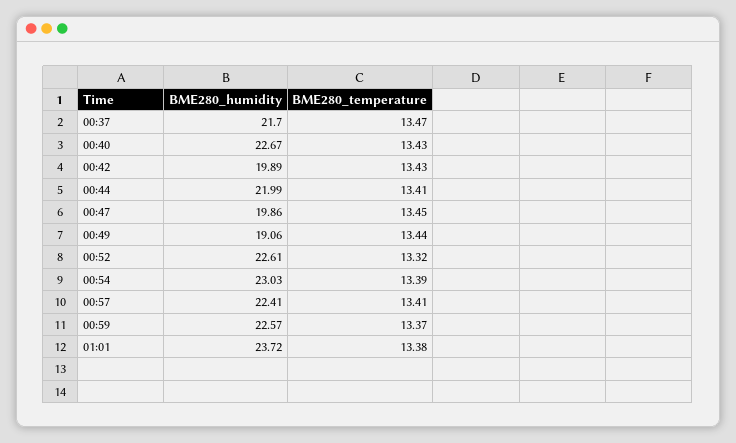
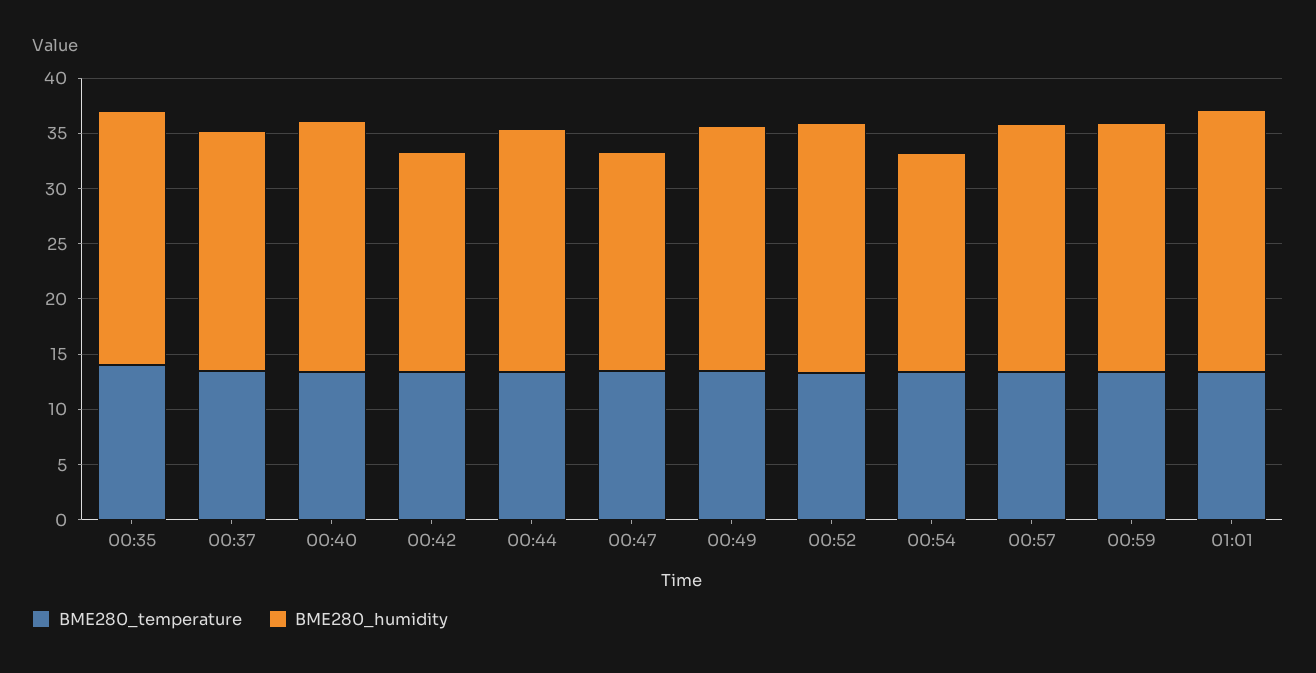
  {
    "BME280_humidity": {
      "00:37": 21.7,
      "00:40": 22.67,
      "00:42": 19.89,
      "00:44": 21.99,
      "00:47": 19.86,
-     "00:49": 19.06,
+     "00:49": 22,
      "00:52": 22.61,
-     "00:54": 23.03,
+     "00:54": 20,
      "00:57": 22.41,
      "00:59": 22.57,
-     "01:01": 23.72
+     "01:01": 23.72,
+     "00:35": 23
    },
    "BME280_temperature": {
      "00:37": 13.47,
      "00:40": 13.43,
      "00:42": 13.43,
      "00:44": 13.41,
      "00:47": 13.45,
      "00:49": 13.44,
      "00:52": 13.32,
      "00:54": 13.39,
      "00:57": 13.41,
      "00:59": 13.37,
-     "01:01": 13.38
+     "01:01": 13.38,
+     "00:35": 14
    }
  }

